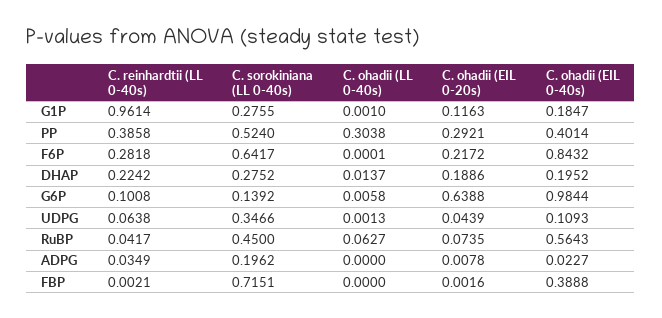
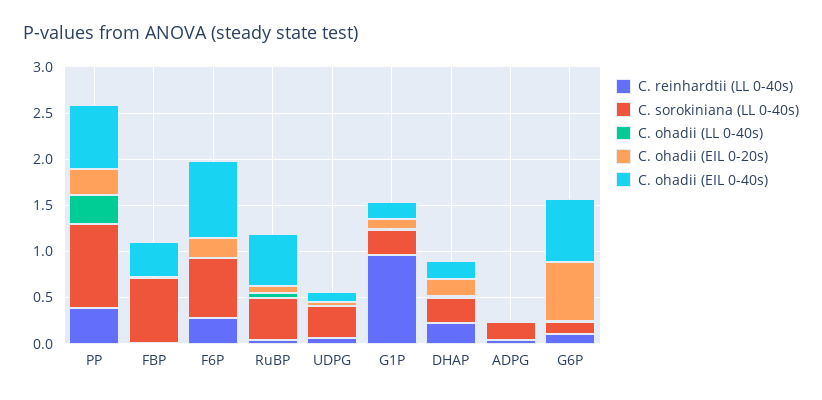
  {
    "C. reinhardtii (LL 0-40s)": {
      "G1P": 0.9614,
      "PP": 0.3858,
      "F6P": 0.2818,
      "DHAP": 0.2242,
      "G6P": 0.1008,
      "UDPG": 0.0638,
      "RuBP": 0.0417,
      "ADPG": 0.0349,
      "FBP": 0.0021
    },
    "C. sorokiniana (LL 0-40s)": {
      "G1P": 0.2755,
-     "PP": 0.524,
+     "PP": 0.9,
      "F6P": 0.6417,
      "DHAP": 0.2752,
      "G6P": 0.1392,
      "UDPG": 0.3466,
      "RuBP": 0.45,
      "ADPG": 0.1962,
      "FBP": 0.7151
    },
    "C. ohadii (LL 0-40s)": {
      "G1P": 0.001,
      "PP": 0.3038,
      "F6P": 0.0001,
      "DHAP": 0.0137,
      "G6P": 0.0058,
      "UDPG": 0.0013,
      "RuBP": 0.0627,
      "ADPG": 0,
      "FBP": 0
    },
    "C. ohadii (EIL 0-20s)": {
      "G1P": 0.1163,
      "PP": 0.2921,
      "F6P": 0.2172,
      "DHAP": 0.1886,
      "G6P": 0.6388,
      "UDPG": 0.0439,
      "RuBP": 0.0735,
      "ADPG": 0.0078,
      "FBP": 0.0016
    },
    "C. ohadii (EIL 0-40s)": {
      "G1P": 0.1847,
-     "PP": 0.4014,
+     "PP": 0.7,
      "F6P": 0.8432,
      "DHAP": 0.1952,
-     "G6P": 0.9844,
+     "G6P": 0.7,
      "UDPG": 0.1093,
      "RuBP": 0.5643,
      "ADPG": 0.0227,
      "FBP": 0.3888
    }
  }

